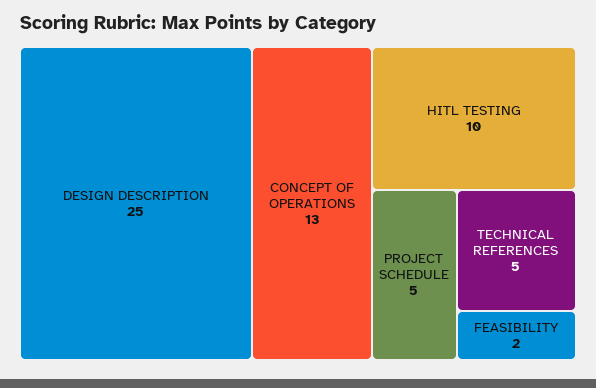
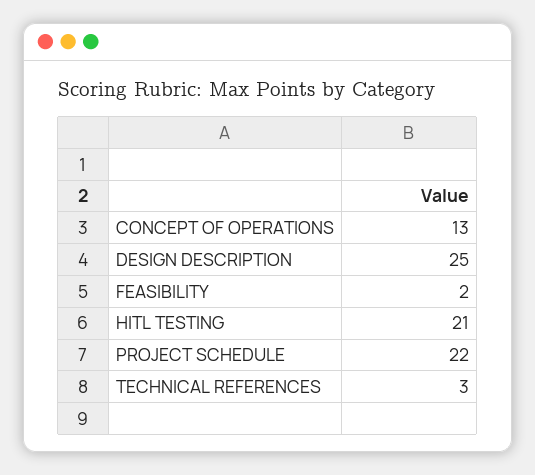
  {
    "DESIGN DESCRIPTION": 25,
    "CONCEPT OF OPERATIONS": 13,
-   "HITL TESTING": 10,
+   "HITL TESTING": 21,
-   "PROJECT SCHEDULE": 5,
+   "PROJECT SCHEDULE": 22,
-   "TECHNICAL REFERENCES": 5,
+   "TECHNICAL REFERENCES": 3,
    "FEASIBILITY": 2
  }

